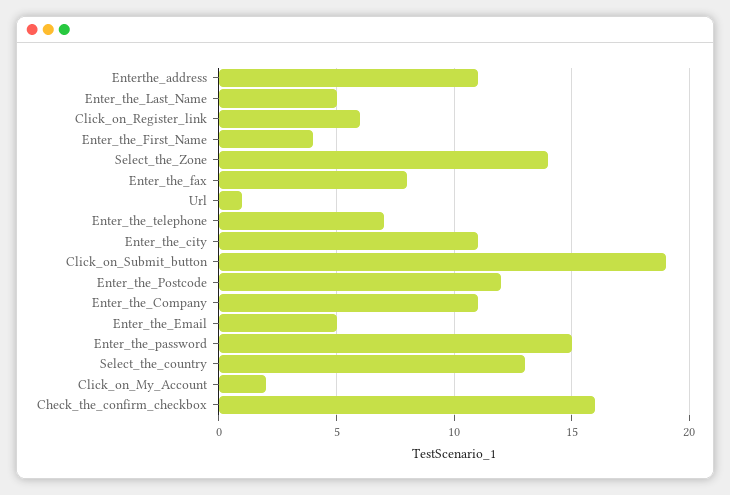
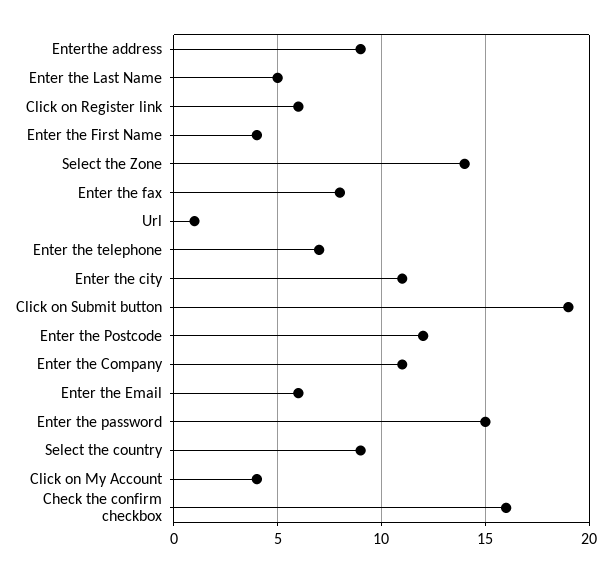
  {
-   "Enterthe_address": 11,
+   "Enterthe_address": 9,
    "Enter_the_Last_Name": 5,
    "Click_on_Register_link": 6,
    "Enter_the_First_Name": 4,
    "Select_the_Zone": 14,
    "Enter_the_fax": 8,
    "Url": 1,
    "Enter_the_telephone": 7,
    "Enter_the_city": 11,
    "Click_on_Submit_button": 19,
    "Enter_the_Postcode": 12,
    "Enter_the_Company": 11,
-   "Enter_the_Email": 5,
+   "Enter_the_Email": 6,
    "Enter_the_password": 15,
-   "Select_the_country": 13,
+   "Select_the_country": 9,
-   "Click_on_My_Account": 2,
+   "Click_on_My_Account": 4,
    "Check_the_confirm_checkbox": 16
  }

